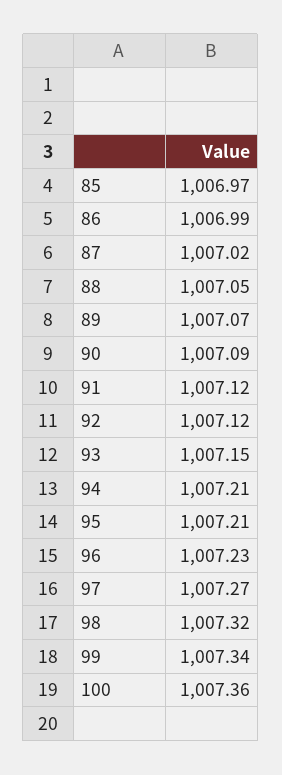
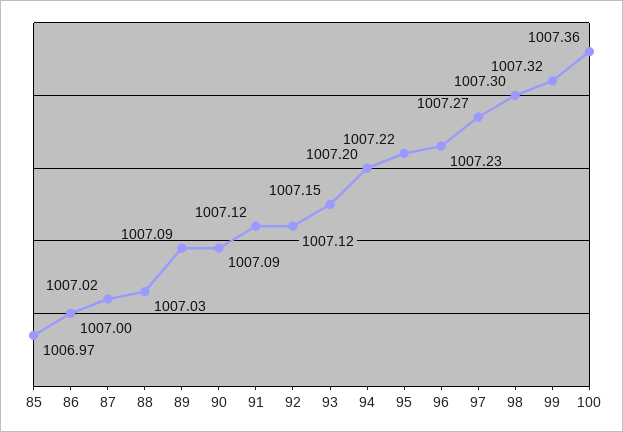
  {
    "85": 1006.97,
-   "86": 1006.99,
+   "86": 1007,
    "87": 1007.02,
-   "88": 1007.05,
+   "88": 1007.03,
-   "89": 1007.07,
+   "89": 1007.09,
    "90": 1007.09,
    "91": 1007.12,
    "92": 1007.12,
    "93": 1007.15,
-   "94": 1007.21,
+   "94": 1007.2,
-   "95": 1007.21,
+   "95": 1007.22,
    "96": 1007.23,
    "97": 1007.27,
-   "98": 1007.32,
+   "98": 1007.3,
-   "99": 1007.34,
+   "99": 1007.32,
    "100": 1007.36
  }

